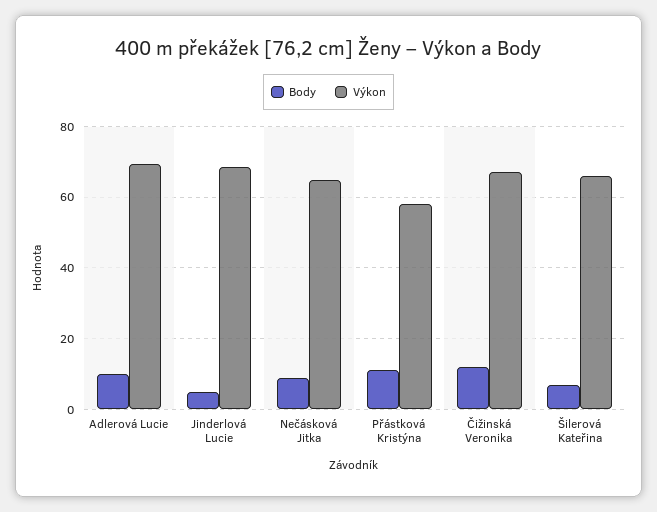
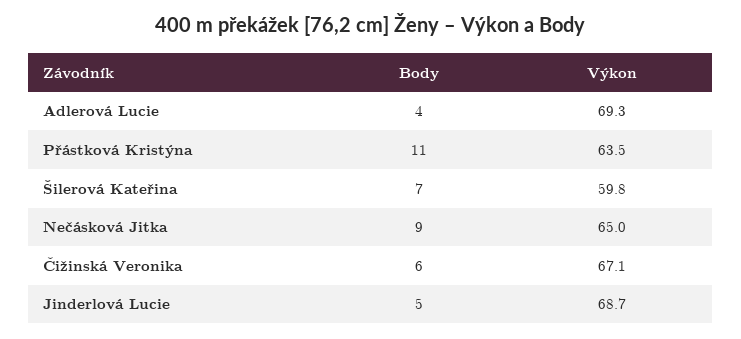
  {
    "Body": {
-     "Adlerová Lucie": 10,
+     "Adlerová Lucie": 4,
      "Jinderlová Lucie": 5,
      "Nečásková Jitka": 9,
      "Přástková Kristýna": 11,
-     "Čižinská Veronika": 12,
+     "Čižinská Veronika": 6,
      "Šilerová Kateřina": 7
    },
    "Výkon": {
      "Adlerová Lucie": 69.3,
      "Jinderlová Lucie": 68.7,
      "Nečásková Jitka": 65,
-     "Přástková Kristýna": 58,
+     "Přástková Kristýna": 63.5,
      "Čižinská Veronika": 67.1,
-     "Šilerová Kateřina": 66
+     "Šilerová Kateřina": 59.8
    }
  }

